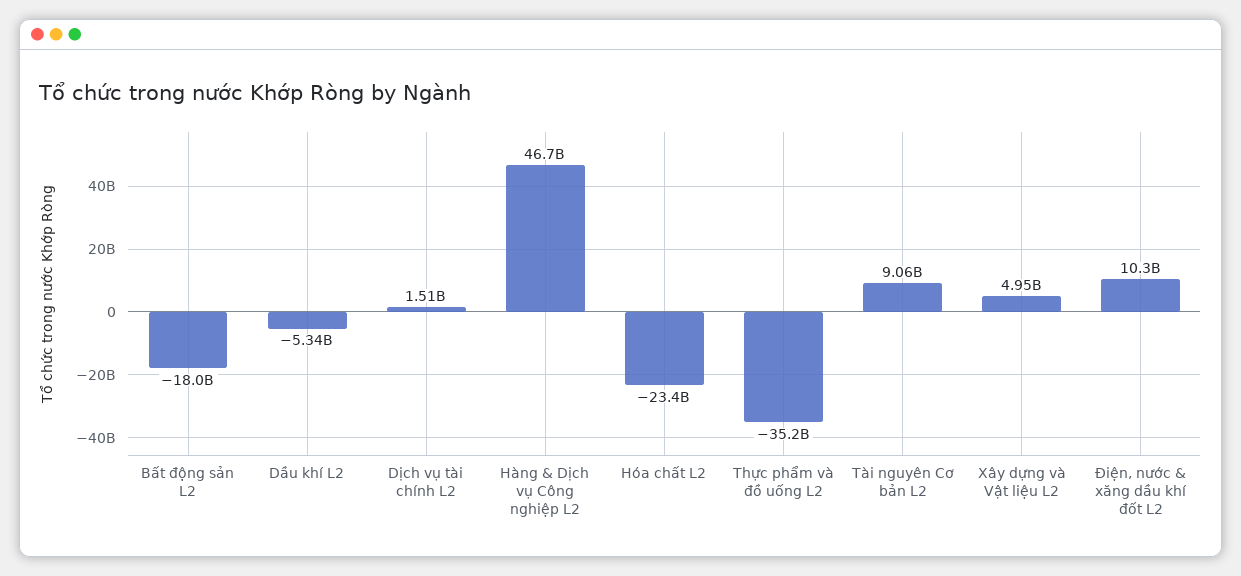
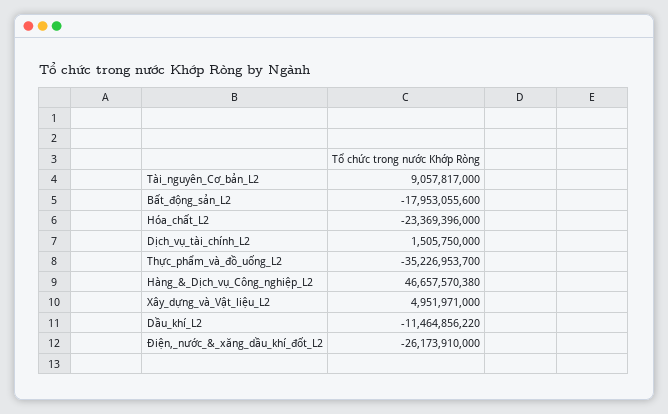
  {
    "Bất động sản L2": -17953055600,
-   "Dầu khí L2": -5340000000,
+   "Dầu khí L2": -11464856220,
    "Dịch vụ tài chính L2": 1505750000,
    "Hàng & Dịch vụ Công nghiệp L2": 46657570380,
    "Hóa chất L2": -23369396000,
    "Thực phẩm và đồ uống L2": -35226953700,
    "Tài nguyên Cơ bản L2": 9057817000,
    "Xây dựng và Vật liệu L2": 4951971000,
-   "Điện, nước & xăng dầu khí đốt L2": 10300000000
+   "Điện, nước & xăng dầu khí đốt L2": -26173910000
  }

